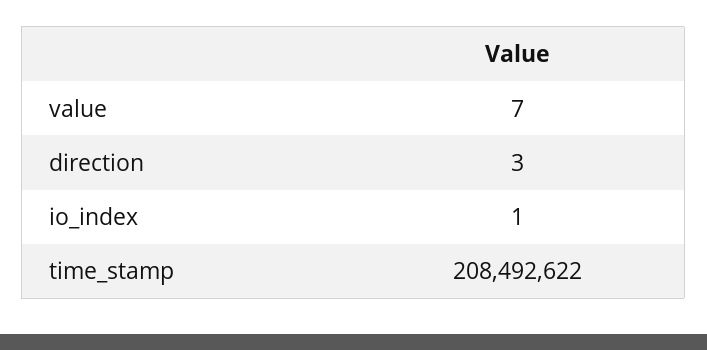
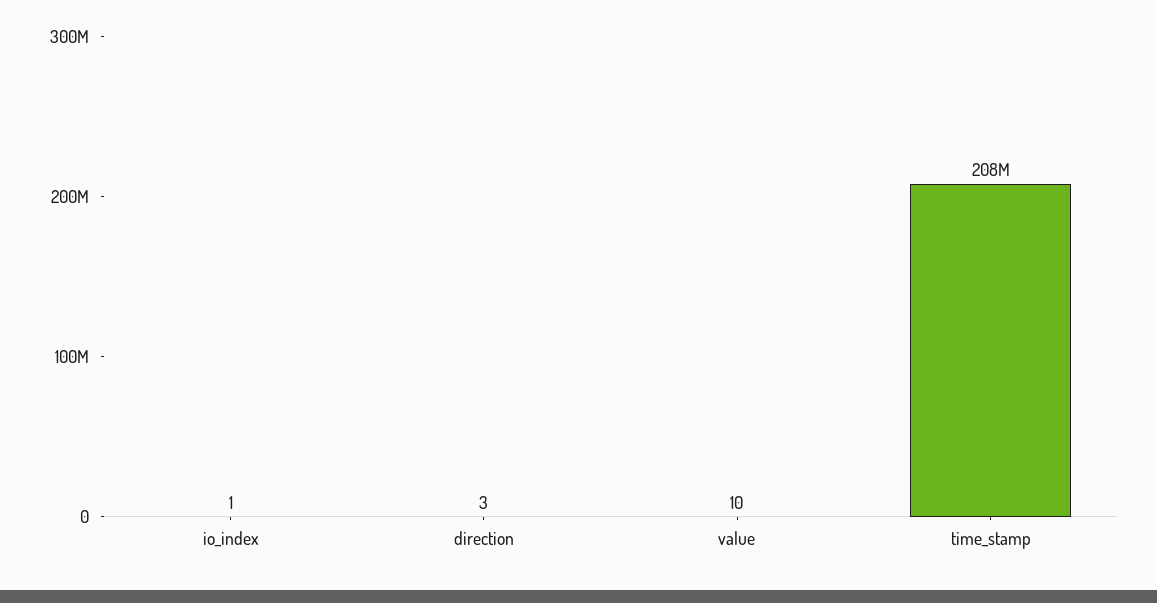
  {
-   "value": 7,
+   "value": 10,
    "direction": 3,
    "io_index": 1,
    "time_stamp": 208492622
  }

